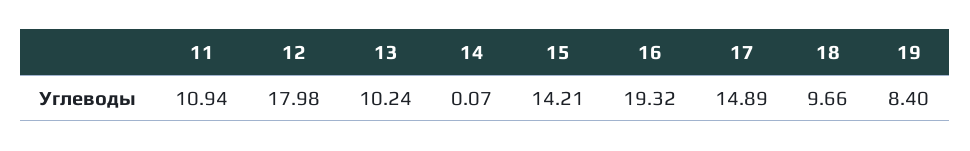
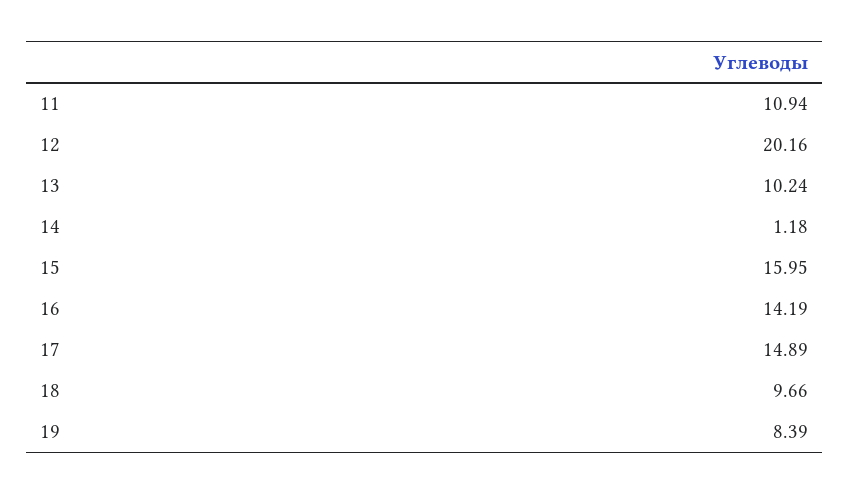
  {
    "11": 10.94,
-   "12": 17.98,
+   "12": 20.16,
    "13": 10.24,
-   "14": 0.07,
+   "14": 1.18,
-   "15": 14.21,
+   "15": 15.95,
-   "16": 19.32,
+   "16": 14.19,
    "17": 14.89,
    "18": 9.66,
-   "19": 8.4
+   "19": 8.39
  }

